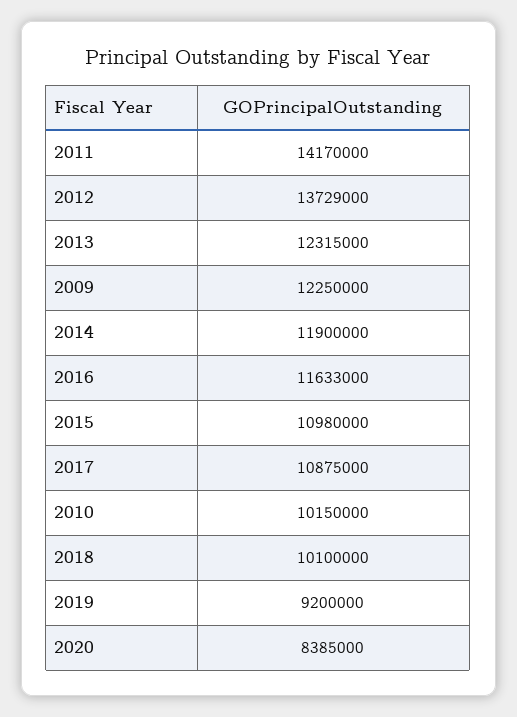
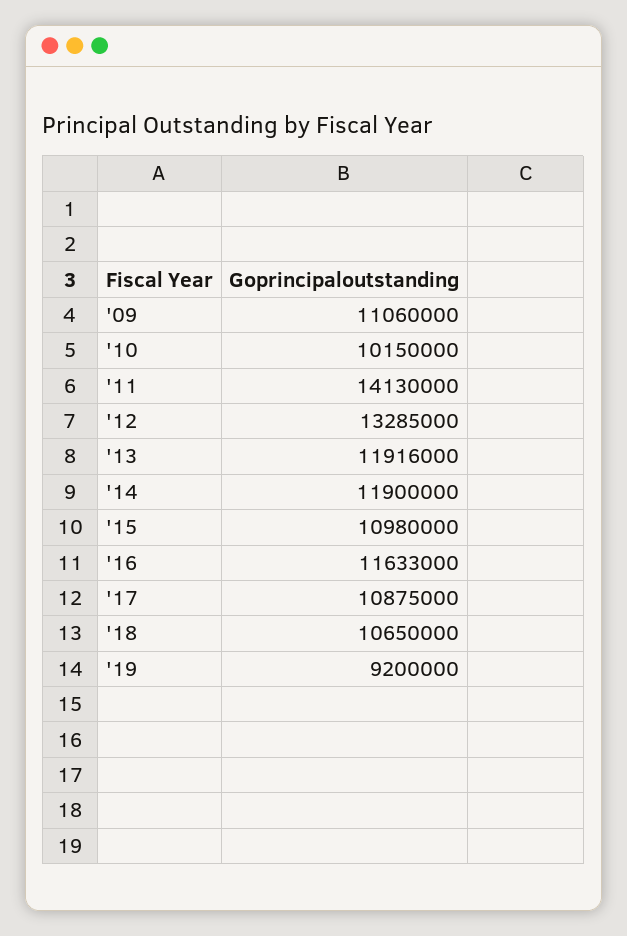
  {
-   "2011": 14170000,
+   "2011": 14130000,
-   "2012": 13729000,
+   "2012": 13285000,
-   "2013": 12315000,
+   "2013": 11916000,
-   "2009": 12250000,
+   "2009": 11060000,
    "2014": 11900000,
    "2016": 11633000,
    "2015": 10980000,
    "2017": 10875000,
    "2010": 10150000,
-   "2018": 10100000,
+   "2018": 10650000,
-   "2019": 9200000,
+   "2019": 9200000
-   "2020": 8385000
  }

